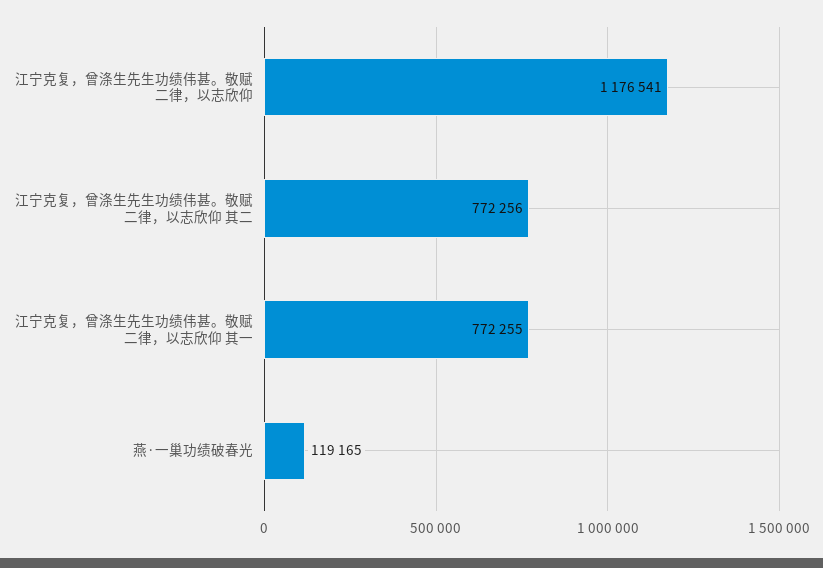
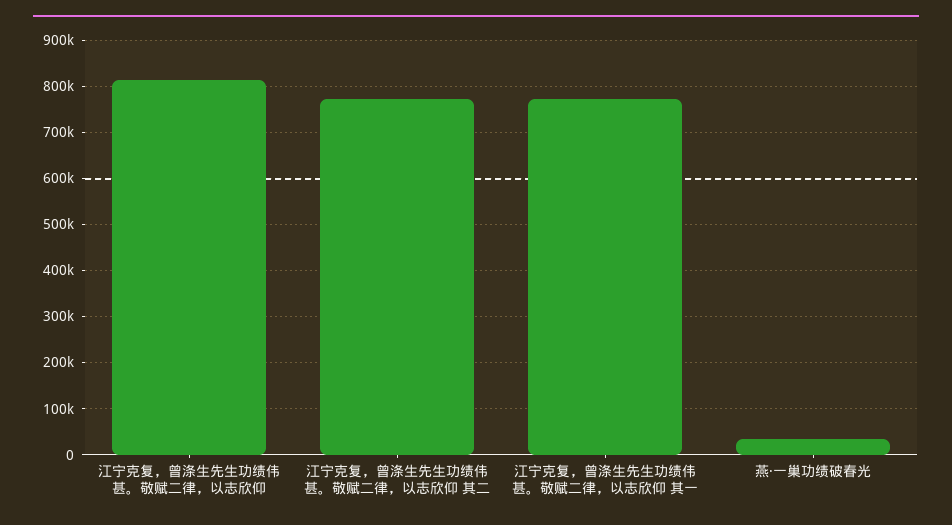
  {
-   "江宁克复，曾涤生先生功绩伟甚。敬赋二律，以志欣仰": 1176541,
+   "江宁克复，曾涤生先生功绩伟甚。敬赋二律，以志欣仰": 820000,
    "江宁克复，曾涤生先生功绩伟甚。敬赋二律，以志欣仰 其二": 772256,
    "江宁克复，曾涤生先生功绩伟甚。敬赋二律，以志欣仰 其一": 772255,
-   "燕·一巢功绩破春光": 119165
+   "燕·一巢功绩破春光": 40000
  }

